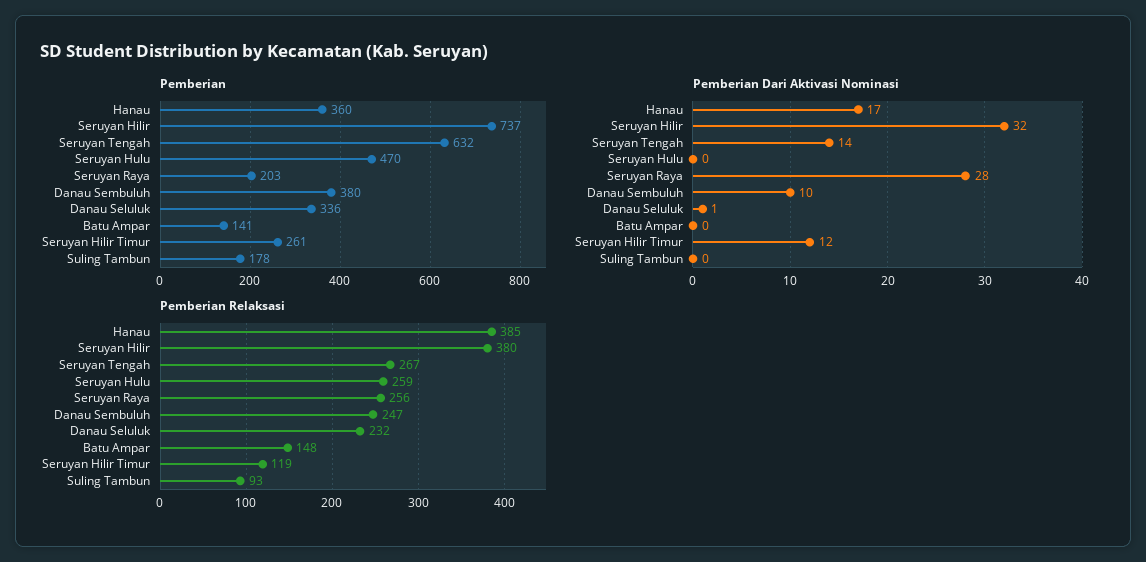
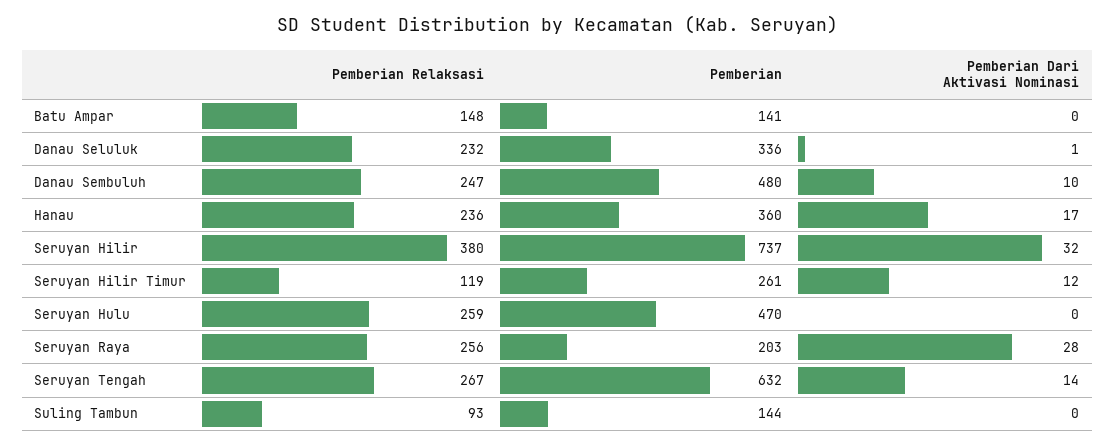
  {
    "Pemberian": {
      "Hanau": 360,
      "Seruyan Hilir": 737,
      "Seruyan Tengah": 632,
      "Seruyan Hulu": 470,
      "Seruyan Raya": 203,
-     "Danau Sembuluh": 380,
+     "Danau Sembuluh": 480,
      "Danau Seluluk": 336,
      "Batu Ampar": 141,
      "Seruyan Hilir Timur": 261,
-     "Suling Tambun": 178
+     "Suling Tambun": 144
    },
    "Pemberian Dari Aktivasi Nominasi": {
      "Hanau": 17,
      "Seruyan Hilir": 32,
      "Seruyan Tengah": 14,
      "Seruyan Hulu": 0,
      "Seruyan Raya": 28,
      "Danau Sembuluh": 10,
      "Danau Seluluk": 1,
      "Batu Ampar": 0,
      "Seruyan Hilir Timur": 12,
      "Suling Tambun": 0
    },
    "Pemberian Relaksasi": {
-     "Hanau": 385,
+     "Hanau": 236,
      "Seruyan Hilir": 380,
      "Seruyan Tengah": 267,
      "Seruyan Hulu": 259,
      "Seruyan Raya": 256,
      "Danau Sembuluh": 247,
      "Danau Seluluk": 232,
      "Batu Ampar": 148,
      "Seruyan Hilir Timur": 119,
      "Suling Tambun": 93
    }
  }

